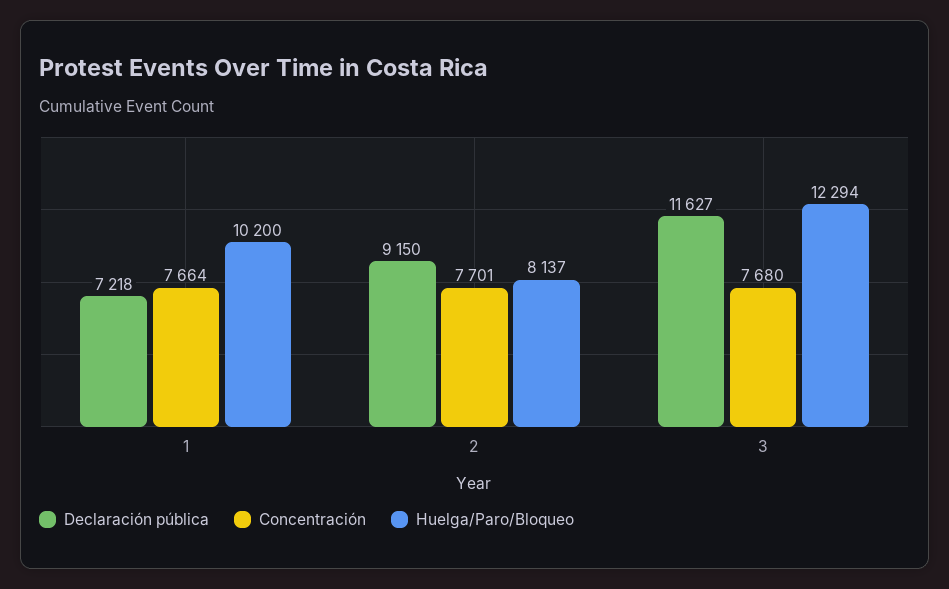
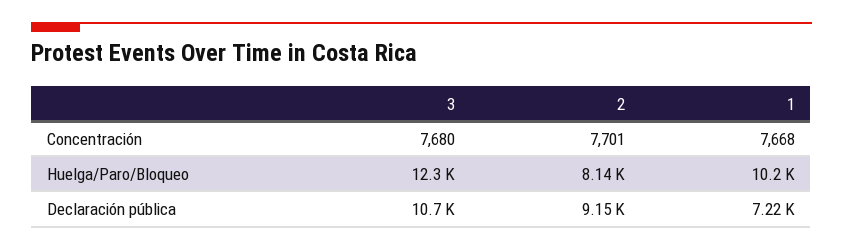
  {
    "Declaración pública": {
      "1": 7218,
      "2": 9150,
-     "3": 11627
+     "3": 10700
    },
    "Concentración": {
-     "1": 7664,
+     "1": 7668,
      "2": 7701,
      "3": 7680
    },
    "Huelga/Paro/Bloqueo": {
      "1": 10200,
      "2": 8137,
      "3": 12294
    }
  }

